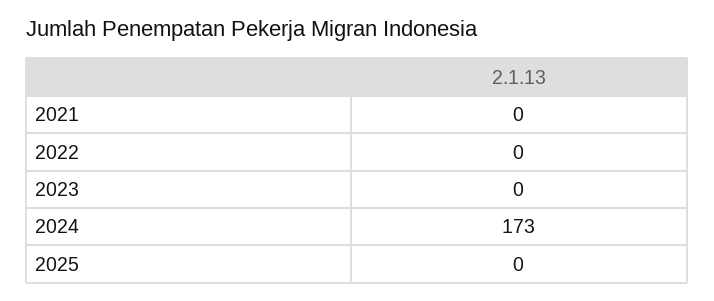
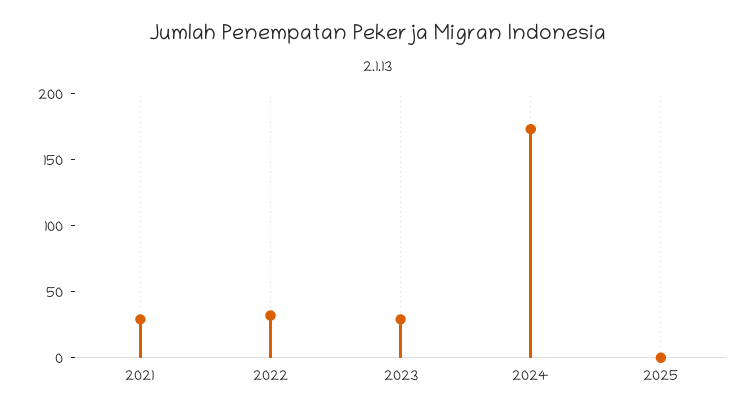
  {
-   "2021": 0,
+   "2021": 30,
-   "2022": 0,
+   "2022": 30,
-   "2023": 0,
+   "2023": 30,
    "2024": 173,
    "2025": 0
  }

